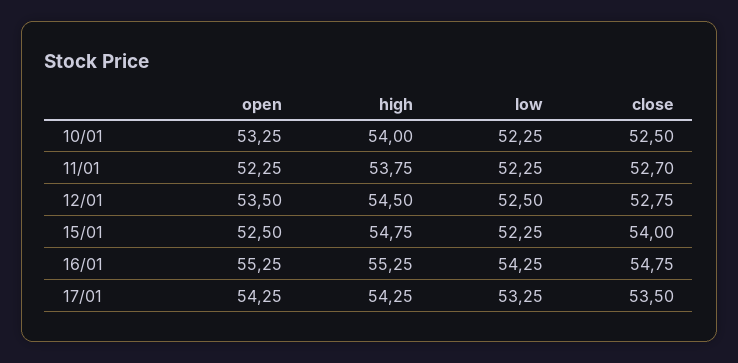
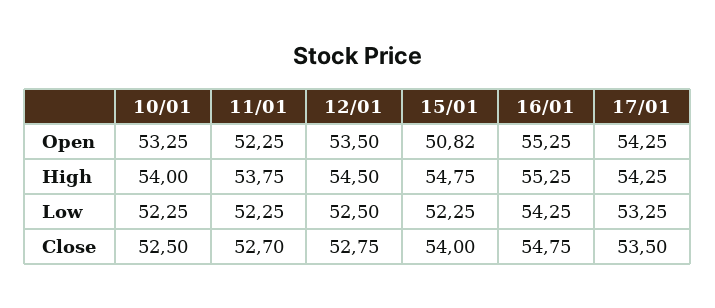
  {
    "open": {
      "10/01": 53.25,
      "11/01": 52.25,
      "12/01": 53.5,
-     "15/01": 52.5,
+     "15/01": 50.82,
      "16/01": 55.25,
      "17/01": 54.25
    },
    "high": {
      "10/01": 54,
      "11/01": 53.75,
      "12/01": 54.5,
      "15/01": 54.75,
      "16/01": 55.25,
      "17/01": 54.25
    },
    "low": {
      "10/01": 52.25,
      "11/01": 52.25,
      "12/01": 52.5,
      "15/01": 52.25,
      "16/01": 54.25,
      "17/01": 53.25
    },
    "close": {
      "10/01": 52.5,
      "11/01": 52.7,
      "12/01": 52.75,
      "15/01": 54,
      "16/01": 54.75,
      "17/01": 53.5
    }
  }

